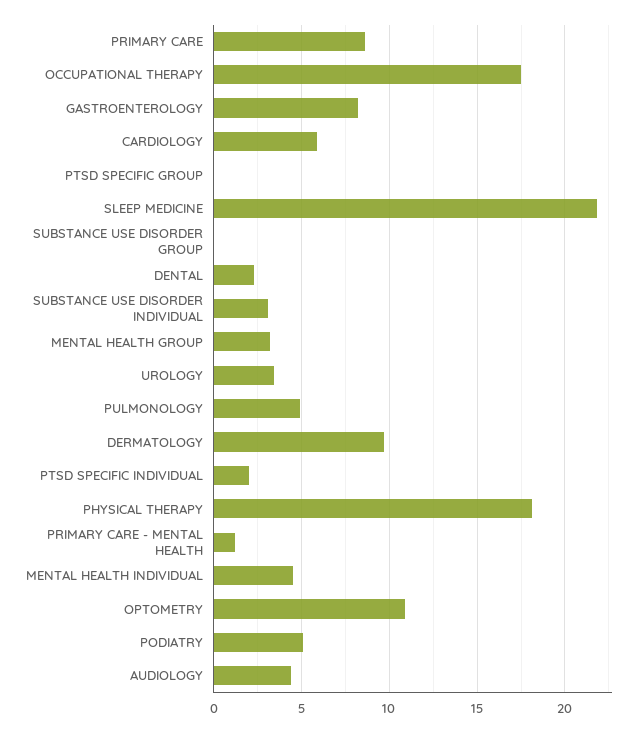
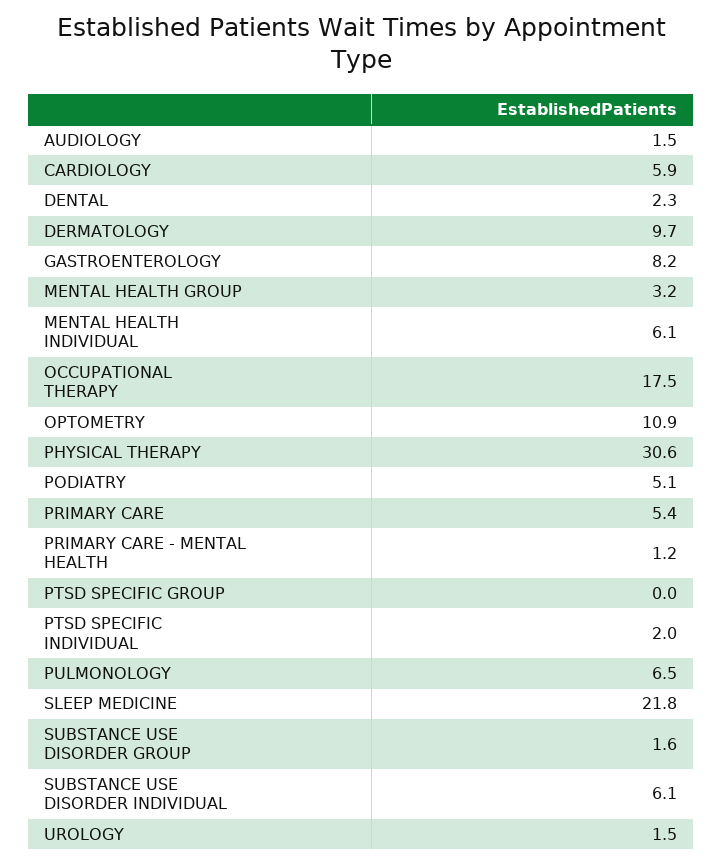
  {
-   "PRIMARY CARE": 8.5,
+   "PRIMARY CARE": 5.4,
    "OCCUPATIONAL THERAPY": 17.5,
    "GASTROENTEROLOGY": 8.2,
    "CARDIOLOGY": 5.9,
    "PTSD SPECIFIC GROUP": 0,
    "SLEEP MEDICINE": 21.8,
-   "SUBSTANCE USE DISORDER GROUP": 0,
+   "SUBSTANCE USE DISORDER GROUP": 1.6,
    "DENTAL": 2.3,
-   "SUBSTANCE USE DISORDER INDIVIDUAL": 3,
+   "SUBSTANCE USE DISORDER INDIVIDUAL": 6.1,
    "MENTAL HEALTH GROUP": 3.2,
-   "UROLOGY": 3.5,
+   "UROLOGY": 1.5,
-   "PULMONOLOGY": 5,
+   "PULMONOLOGY": 6.5,
    "DERMATOLOGY": 9.7,
    "PTSD SPECIFIC INDIVIDUAL": 2,
-   "PHYSICAL THERAPY": 18,
+   "PHYSICAL THERAPY": 30.6,
    "PRIMARY CARE - MENTAL HEALTH": 1.2,
-   "MENTAL HEALTH INDIVIDUAL": 4.5,
+   "MENTAL HEALTH INDIVIDUAL": 6.1,
    "OPTOMETRY": 10.9,
    "PODIATRY": 5.1,
-   "AUDIOLOGY": 4.5
+   "AUDIOLOGY": 1.5
  }

